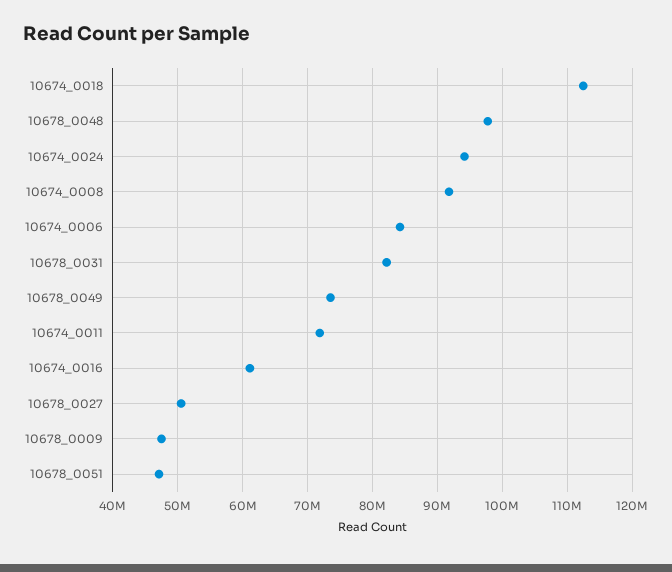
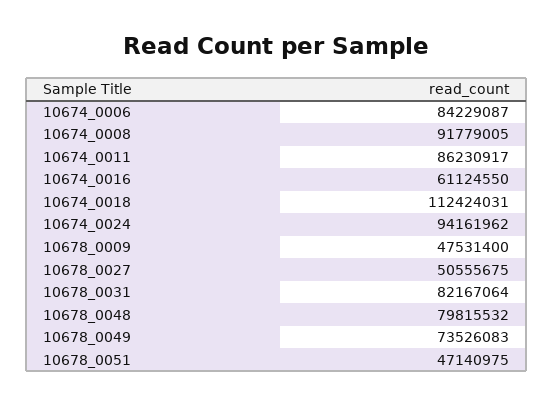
  {
    "10674_0018": 112424031,
-   "10678_0048": 98000000,
+   "10678_0048": 79815532,
    "10674_0024": 94161962,
    "10674_0008": 91779005,
    "10674_0006": 84229087,
    "10678_0031": 82167064,
    "10678_0049": 73526083,
-   "10674_0011": 72000000,
+   "10674_0011": 86230917,
    "10674_0016": 61124550,
    "10678_0027": 50555675,
    "10678_0009": 47531400,
    "10678_0051": 47140975
  }

